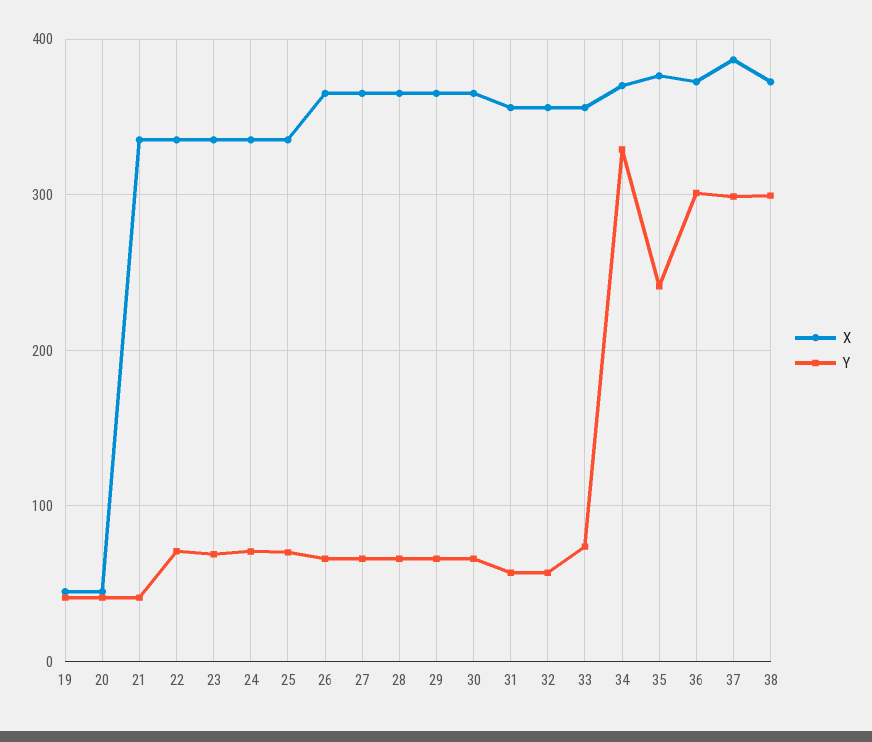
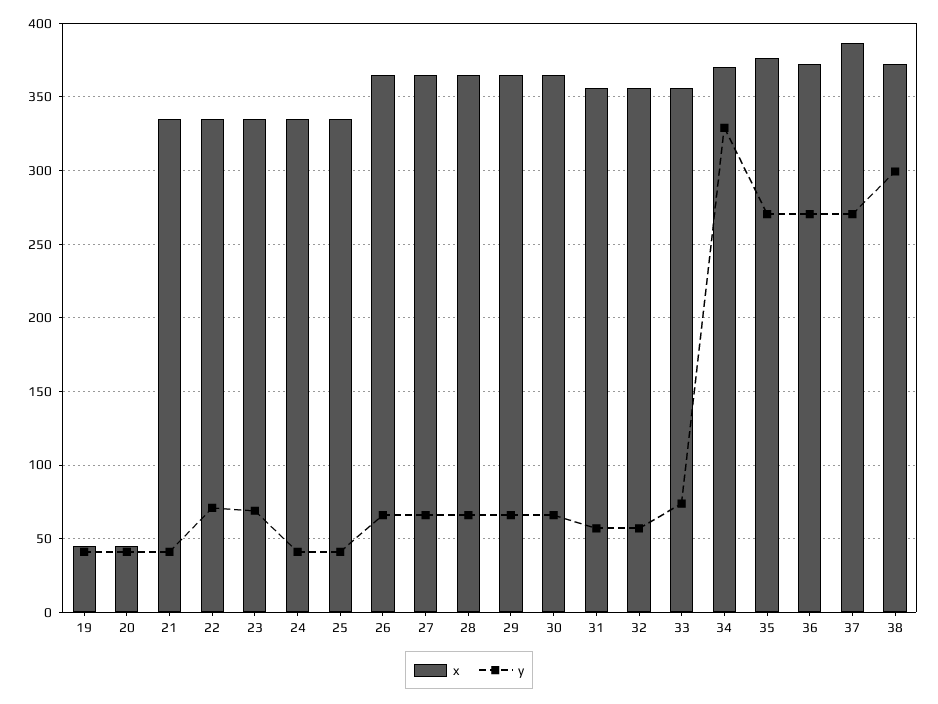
  {
    "X": {
      "19": 45,
      "20": 45,
      "21": 335,
      "22": 335,
      "23": 335,
      "24": 335,
      "25": 335,
      "26": 365,
      "27": 365,
      "28": 365,
      "29": 365,
      "30": 365,
      "31": 355,
      "32": 355,
      "33": 355,
      "34": 370,
      "35": 375,
      "36": 375,
      "37": 385,
      "38": 375
    },
    "Y": {
      "19": 40,
      "20": 40,
      "21": 40,
      "22": 70,
      "23": 70,
-     "24": 70,
+     "24": 40,
-     "25": 70,
+     "25": 40,
      "26": 65,
      "27": 65,
      "28": 65,
      "29": 65,
      "30": 65,
      "31": 55,
      "32": 55,
      "33": 75,
      "34": 330,
-     "35": 240,
+     "35": 270,
-     "36": 300,
+     "36": 270,
-     "37": 300,
+     "37": 270,
      "38": 300
    }
  }

